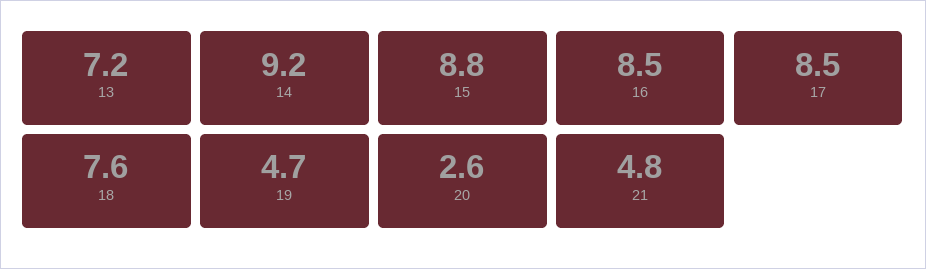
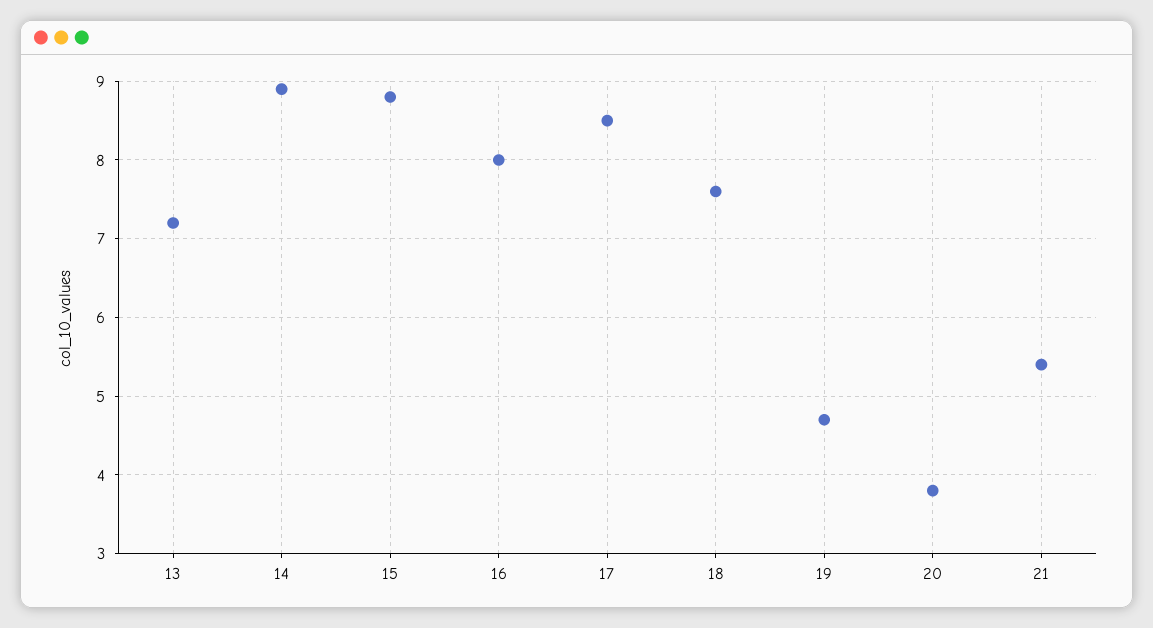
  {
    "13": 7.2,
-   "14": 9.2,
+   "14": 8.9,
    "15": 8.8,
-   "16": 8.5,
+   "16": 8,
    "17": 8.5,
    "18": 7.6,
    "19": 4.7,
-   "20": 2.6,
+   "20": 3.8,
-   "21": 4.8
+   "21": 5.4
  }

